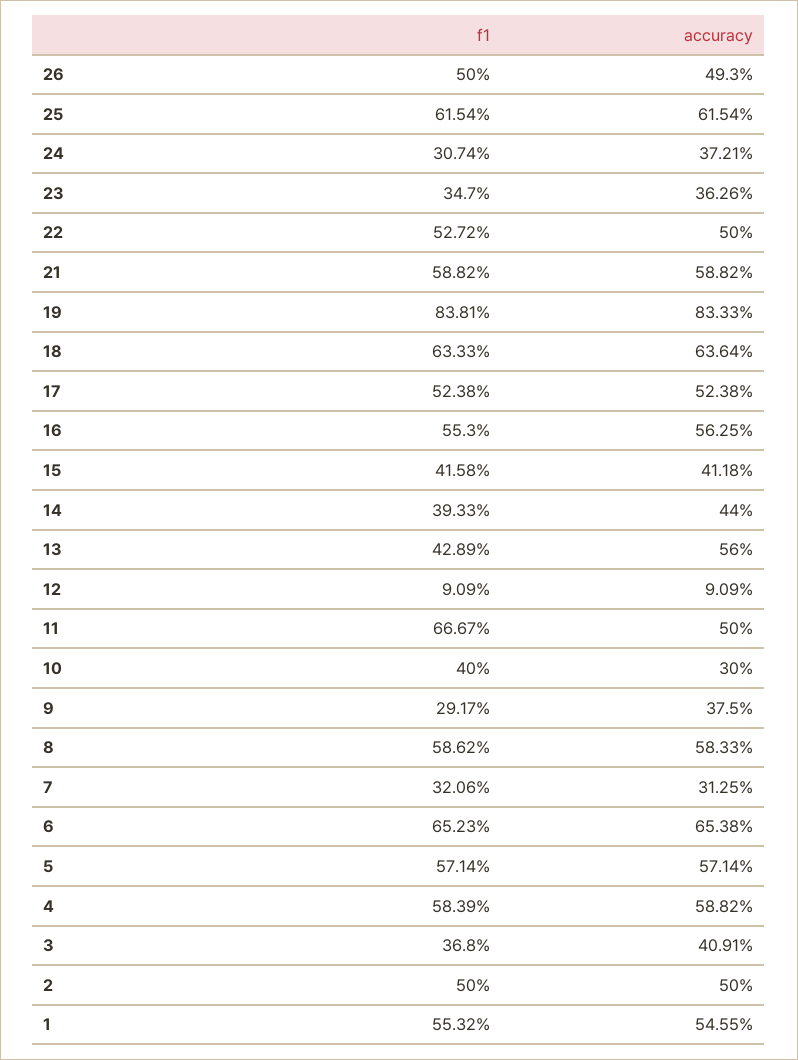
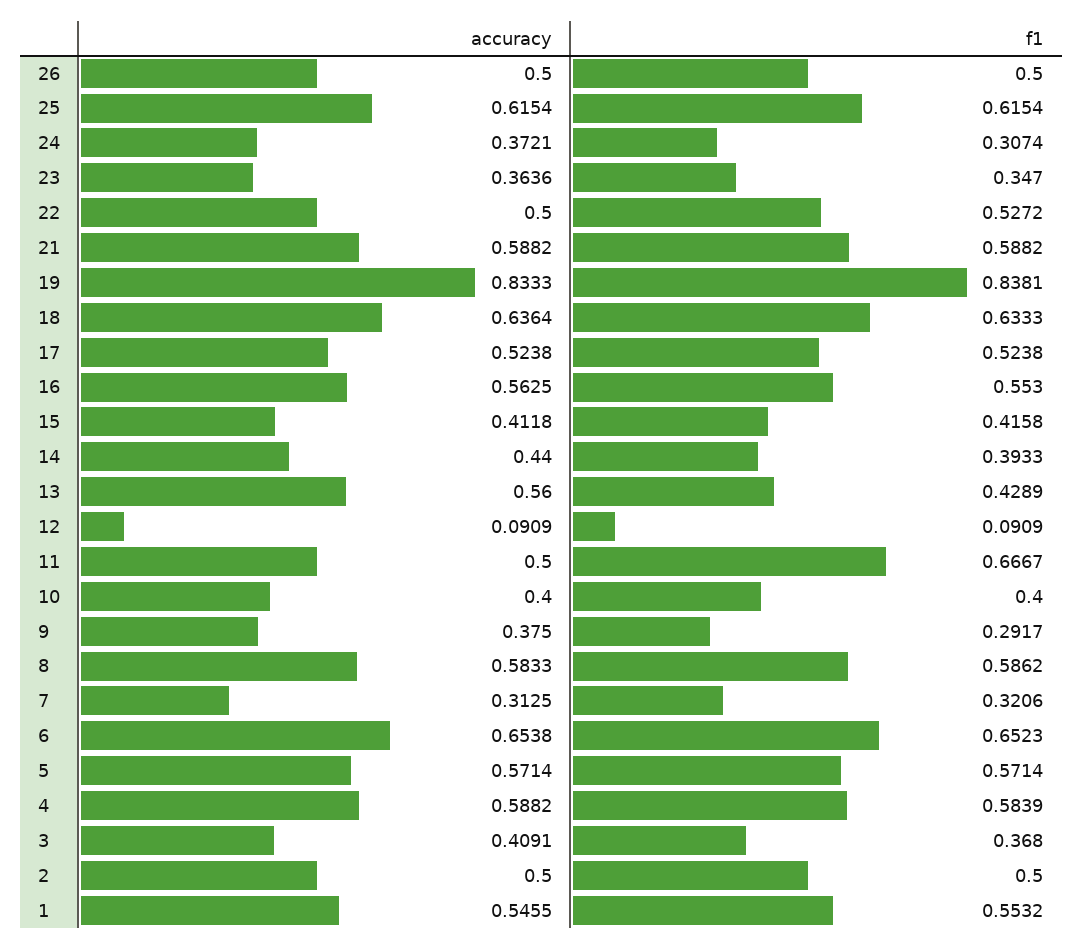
  {
    "f1": {
      "26": 0.5,
      "25": 0.6154,
      "24": 0.3074,
      "23": 0.347,
      "22": 0.5272,
      "21": 0.5882,
      "19": 0.8381,
      "18": 0.6333,
      "17": 0.5238,
      "16": 0.553,
      "15": 0.4158,
      "14": 0.3933,
      "13": 0.4289,
      "12": 0.0909,
      "11": 0.6667,
      "10": 0.4,
      "9": 0.2917,
      "8": 0.5862,
      "7": 0.3206,
      "6": 0.6523,
      "5": 0.5714,
      "4": 0.5839,
      "3": 0.368,
      "2": 0.5,
      "1": 0.5532
    },
    "accuracy": {
-     "26": 0.493,
+     "26": 0.5,
      "25": 0.6154,
      "24": 0.3721,
-     "23": 0.3626,
+     "23": 0.3636,
      "22": 0.5,
      "21": 0.5882,
      "19": 0.8333,
      "18": 0.6364,
      "17": 0.5238,
      "16": 0.5625,
      "15": 0.4118,
      "14": 0.44,
      "13": 0.56,
      "12": 0.0909,
      "11": 0.5,
-     "10": 0.3,
+     "10": 0.4,
      "9": 0.375,
      "8": 0.5833,
      "7": 0.3125,
      "6": 0.6538,
      "5": 0.5714,
      "4": 0.5882,
      "3": 0.4091,
      "2": 0.5,
      "1": 0.5455
    }
  }

